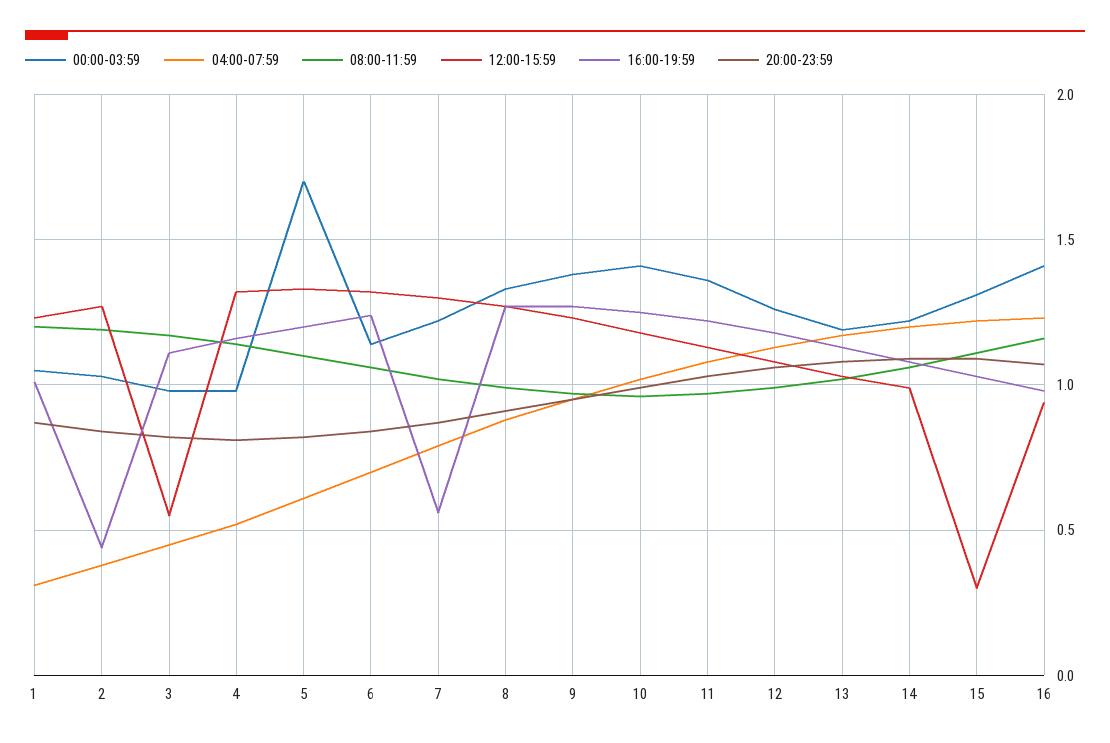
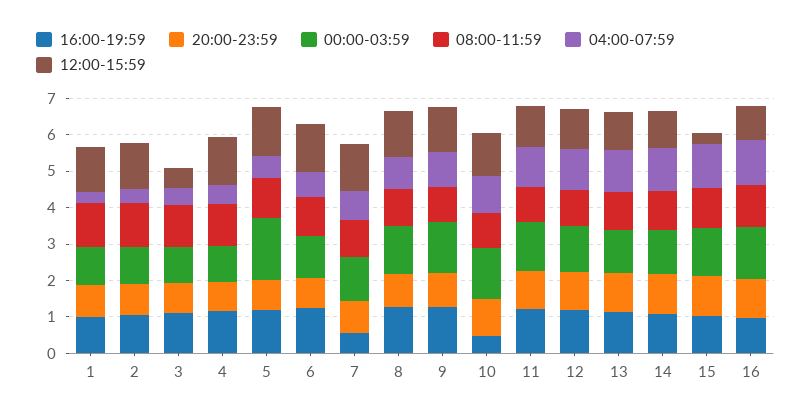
  {
    "00:00-03:59": {
      "1": 1.05,
      "2": 1.05,
      "3": 1,
      "4": 1,
      "5": 1.7,
      "6": 1.15,
      "7": 1.2,
      "8": 1.35,
      "9": 1.4,
      "10": 1.4,
      "11": 1.35,
      "12": 1.25,
      "13": 1.2,
      "14": 1.2,
      "15": 1.3,
      "16": 1.4
    },
    "04:00-07:59": {
      "1": 0.3,
      "2": 0.4,
      "3": 0.45,
      "4": 0.5,
      "5": 0.6,
      "6": 0.7,
      "7": 0.8,
      "8": 0.9,
      "9": 0.95,
      "10": 1,
      "11": 1.1,
      "12": 1.15,
      "13": 1.15,
      "14": 1.2,
      "15": 1.2,
      "16": 1.25
    },
    "08:00-11:59": {
      "1": 1.2,
      "2": 1.2,
      "3": 1.15,
      "4": 1.15,
      "5": 1.1,
      "6": 1.05,
      "7": 1,
      "8": 1,
      "9": 0.95,
      "10": 0.95,
      "11": 0.95,
      "12": 1,
      "13": 1,
      "14": 1.05,
      "15": 1.1,
      "16": 1.15
    },
    "12:00-15:59": {
      "1": 1.25,
      "2": 1.25,
      "3": 0.55,
      "4": 1.3,
      "5": 1.35,
      "6": 1.3,
      "7": 1.3,
      "8": 1.25,
      "9": 1.25,
      "10": 1.2,
      "11": 1.15,
      "12": 1.1,
      "13": 1.05,
      "14": 1,
      "15": 0.3,
      "16": 0.95
    },
    "16:00-19:59": {
      "1": 1,
-     "2": 0.45,
+     "2": 1,
      "3": 1.1,
      "4": 1.15,
      "5": 1.2,
      "6": 1.25,
      "7": 0.55,
      "8": 1.25,
      "9": 1.25,
-     "10": 1.25,
+     "10": 0.5,
      "11": 1.2,
      "12": 1.2,
      "13": 1.15,
      "14": 1.1,
      "15": 1.05,
      "16": 1
    },
    "20:00-23:59": {
      "1": 0.85,
      "2": 0.85,
      "3": 0.8,
      "4": 0.8,
      "5": 0.8,
      "6": 0.85,
      "7": 0.85,
      "8": 0.9,
      "9": 0.95,
      "10": 1,
      "11": 1.05,
      "12": 1.05,
      "13": 1.1,
      "14": 1.1,
      "15": 1.1,
      "16": 1.05
    }
  }

